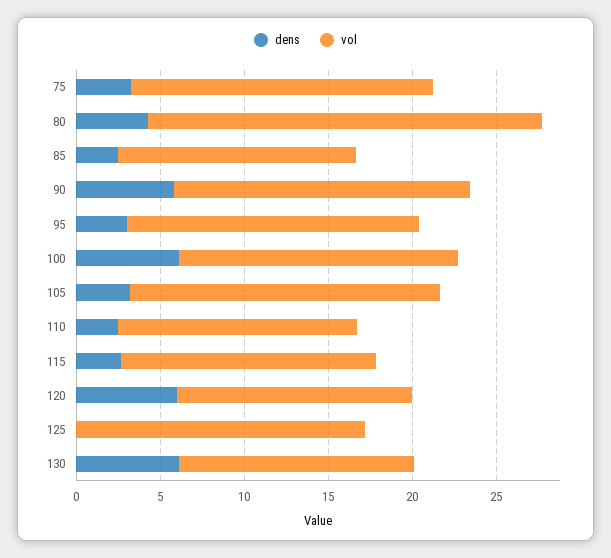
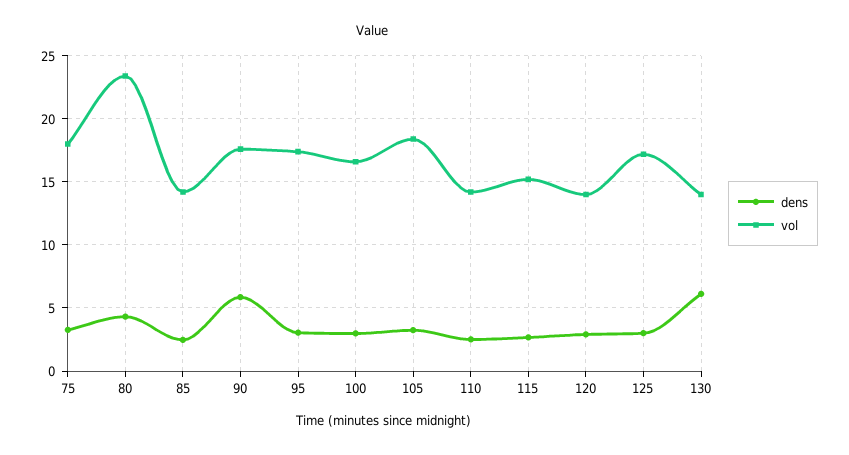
  {
    "dens": {
      "75": 3.5,
      "80": 4.5,
      "85": 2.5,
      "90": 6,
      "95": 3,
-     "100": 6,
+     "100": 3,
      "105": 3,
      "110": 2.5,
      "115": 2.5,
-     "120": 6,
+     "120": 3,
-     "125": 0,
+     "125": 3,
      "130": 6
    },
    "vol": {
      "75": 18,
      "80": 23.5,
      "85": 14,
      "90": 17.5,
      "95": 17.5,
      "100": 16.5,
      "105": 18.5,
      "110": 14,
      "115": 15,
      "120": 14,
      "125": 17,
      "130": 14
    }
  }

